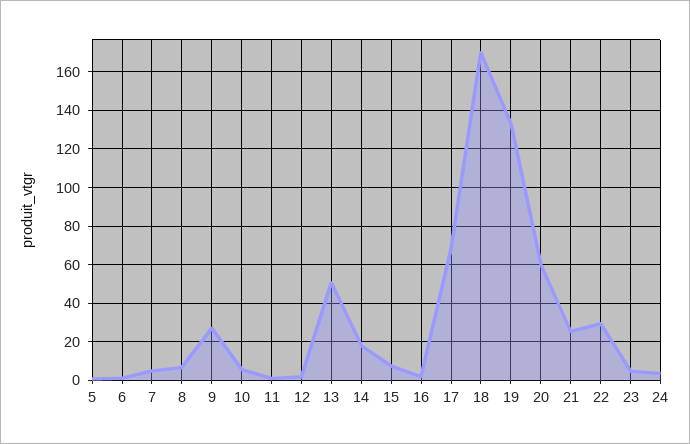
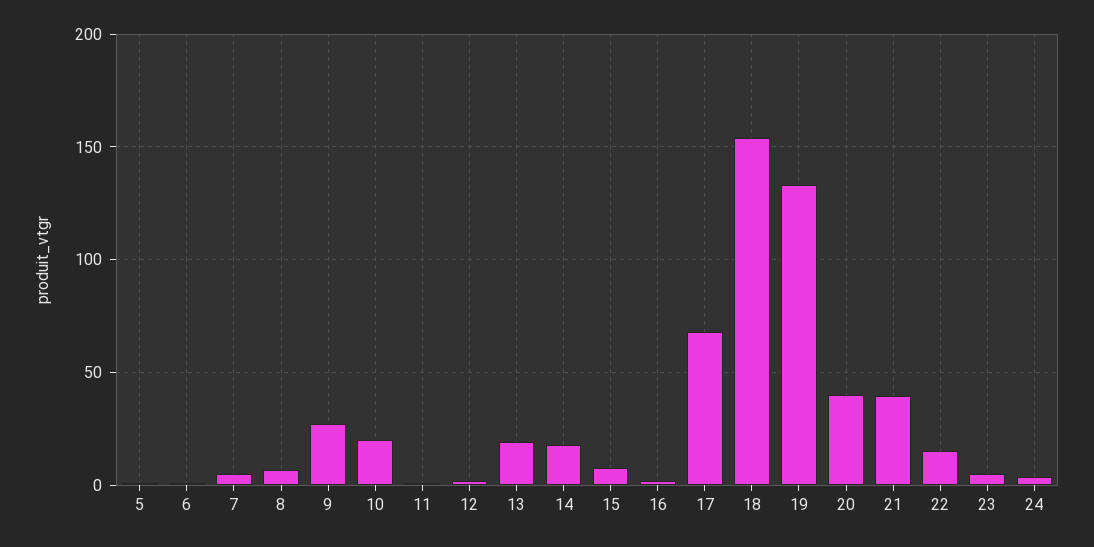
  {
    "5": 0,
    "6": 0,
    "7": 5,
    "8": 5,
    "9": 25,
-   "10": 5,
+   "10": 20,
    "11": 0,
    "12": 0,
-   "13": 50,
+   "13": 20,
    "14": 20,
    "15": 10,
    "16": 0,
    "17": 70,
-   "18": 170,
+   "18": 155,
    "19": 135,
-   "20": 60,
+   "20": 40,
-   "21": 25,
+   "21": 40,
-   "22": 30,
+   "22": 15,
    "23": 5,
    "24": 5
  }

